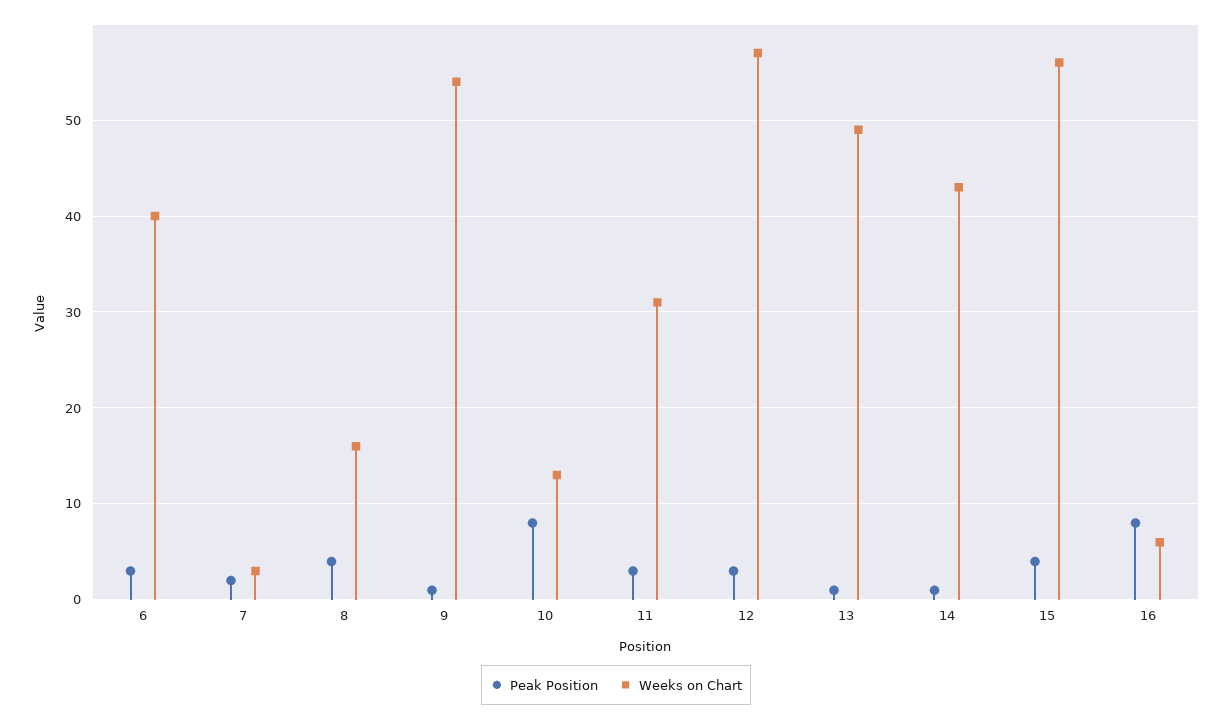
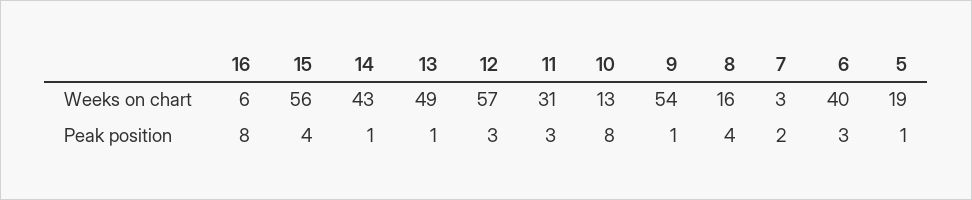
  {
    "Peak Position": {
      "6": 3,
      "7": 2,
      "8": 4,
      "9": 1,
      "10": 8,
      "11": 3,
      "12": 3,
      "13": 1,
      "14": 1,
      "15": 4,
-     "16": 8
+     "16": 8,
+     "5": 1
    },
    "Weeks on Chart": {
      "6": 40,
      "7": 3,
      "8": 16,
      "9": 54,
      "10": 13,
      "11": 31,
      "12": 57,
      "13": 49,
      "14": 43,
      "15": 56,
-     "16": 6
+     "16": 6,
+     "5": 19
    }
  }

